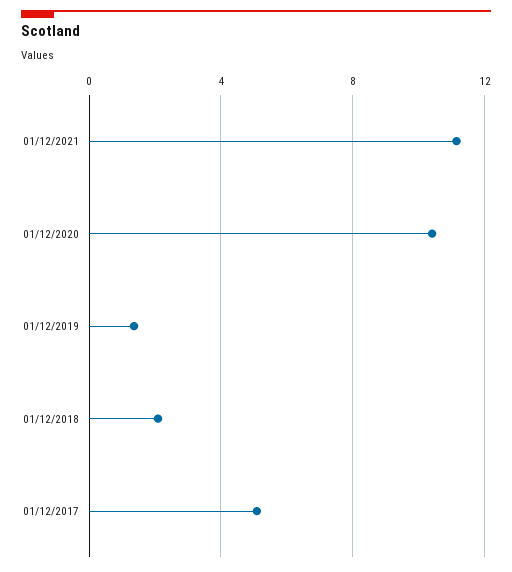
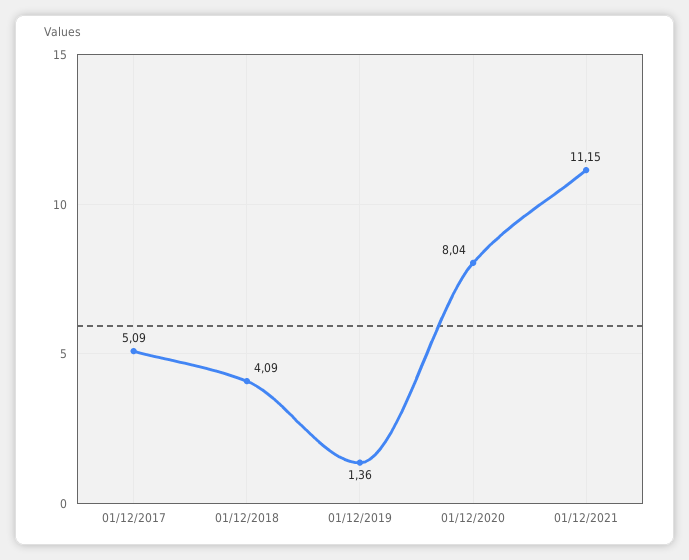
  {
    "01/12/2021": 11.15,
-   "01/12/2020": 10.5,
+   "01/12/2020": 8.04,
    "01/12/2019": 1.36,
-   "01/12/2018": 2,
+   "01/12/2018": 4.09,
    "01/12/2017": 5.09
  }

